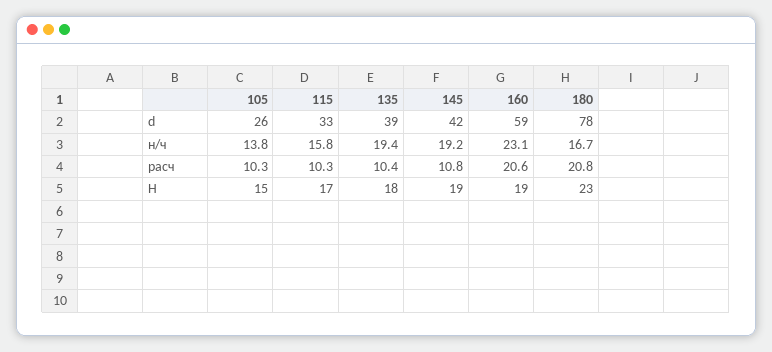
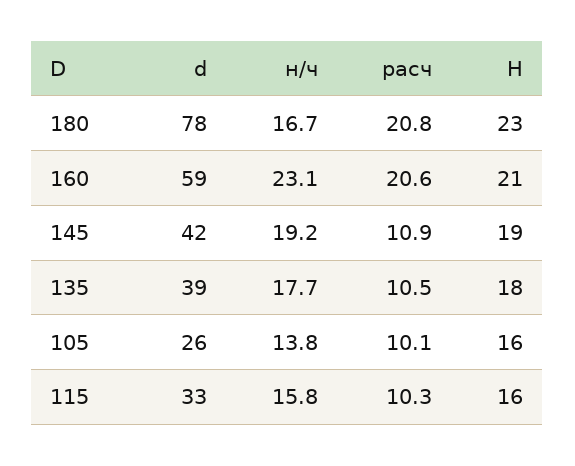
  {
    "105": {
      "d": 26,
      "н/ч": 13.8,
-     "расч": 10.3,
+     "расч": 10.1,
-     "H": 15
+     "H": 16
    },
    "115": {
      "d": 33,
      "н/ч": 15.8,
      "расч": 10.3,
-     "H": 17
+     "H": 16
    },
    "135": {
      "d": 39,
-     "н/ч": 19.4,
+     "н/ч": 17.7,
-     "расч": 10.4,
+     "расч": 10.5,
      "H": 18
    },
    "145": {
      "d": 42,
      "н/ч": 19.2,
-     "расч": 10.8,
+     "расч": 10.9,
      "H": 19
    },
    "160": {
      "d": 59,
      "н/ч": 23.1,
      "расч": 20.6,
-     "H": 19
+     "H": 21
    },
    "180": {
      "d": 78,
      "н/ч": 16.7,
      "расч": 20.8,
      "H": 23
    }
  }

